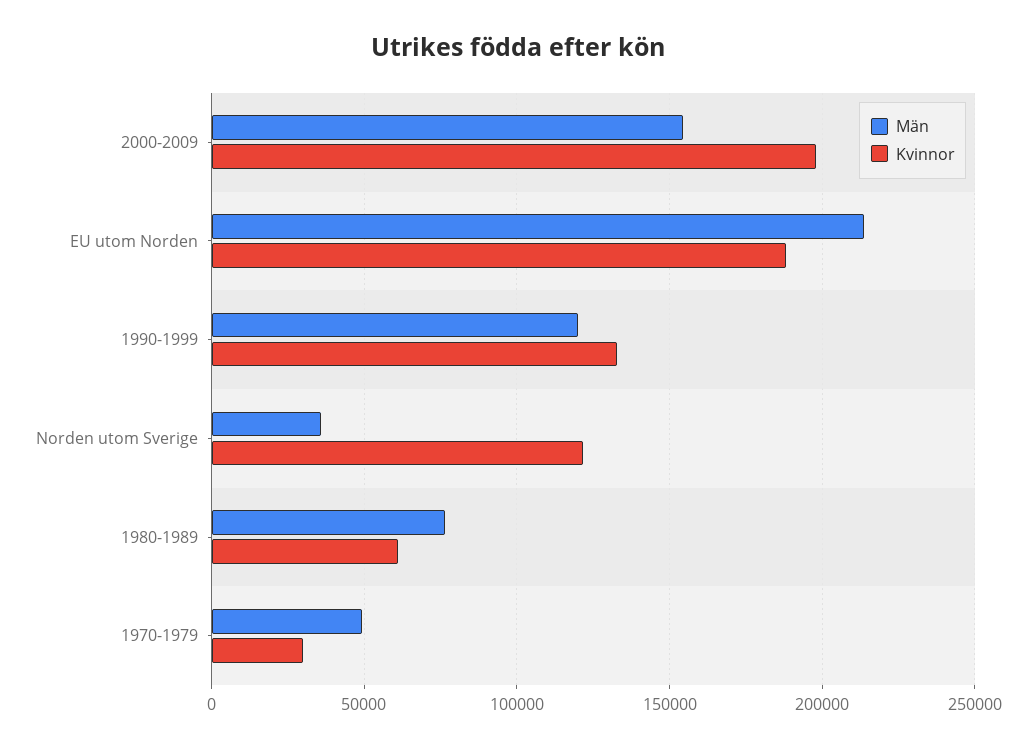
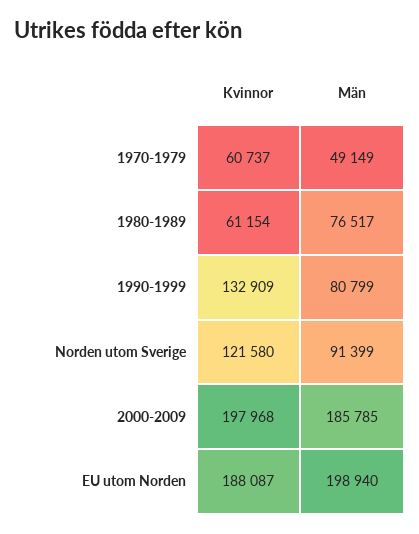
  {
    "Män": {
-     "2000-2009": 155000,
+     "2000-2009": 185785,
-     "EU utom Norden": 215000,
+     "EU utom Norden": 198940,
-     "1990-1999": 120000,
+     "1990-1999": 80799,
-     "Norden utom Sverige": 35000,
+     "Norden utom Sverige": 91399,
      "1980-1989": 76517,
      "1970-1979": 49149
    },
    "Kvinnor": {
      "2000-2009": 197968,
      "EU utom Norden": 188087,
      "1990-1999": 132909,
      "Norden utom Sverige": 121580,
      "1980-1989": 61154,
-     "1970-1979": 30000
+     "1970-1979": 60737
    }
  }

